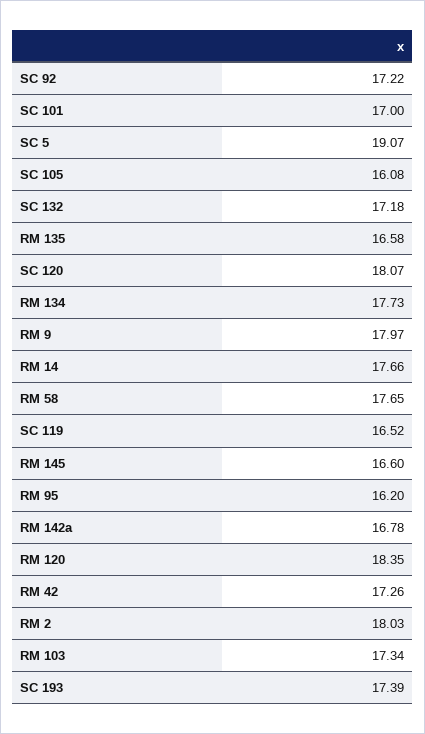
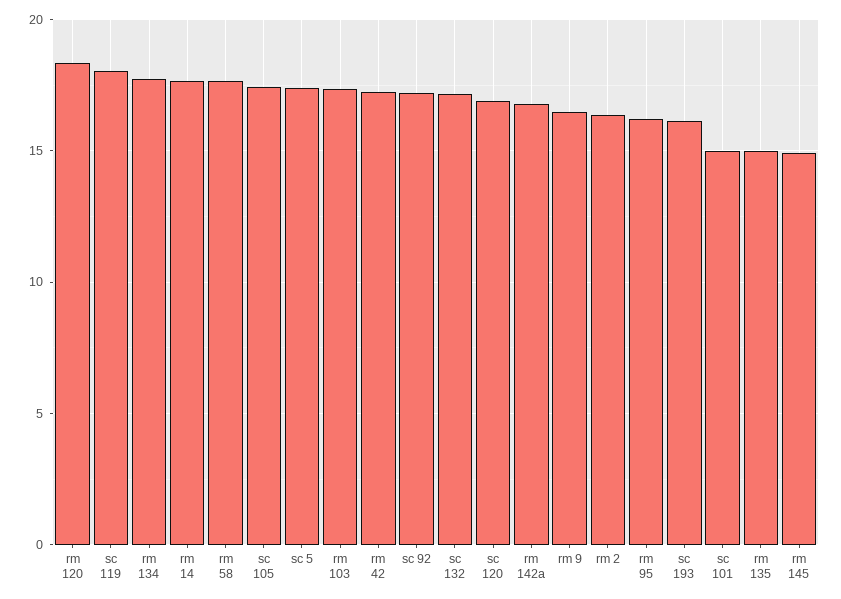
  {
    "SC 92": 17.22,
-   "SC 101": 17,
+   "SC 101": 15,
-   "SC 5": 19.07,
+   "SC 5": 17.5,
-   "SC 105": 16.08,
+   "SC 105": 17.5,
    "SC 132": 17.18,
-   "RM 135": 16.58,
+   "RM 135": 15,
-   "SC 120": 18.07,
+   "SC 120": 17,
    "RM 134": 17.73,
-   "RM 9": 17.97,
+   "RM 9": 16.5,
    "RM 14": 17.66,
    "RM 58": 17.65,
-   "SC 119": 16.52,
+   "SC 119": 18,
-   "RM 145": 16.6,
+   "RM 145": 15,
    "RM 95": 16.2,
    "RM 142a": 16.78,
    "RM 120": 18.35,
    "RM 42": 17.26,
-   "RM 2": 18.03,
+   "RM 2": 16.5,
    "RM 103": 17.34,
-   "SC 193": 17.39
+   "SC 193": 16
  }

